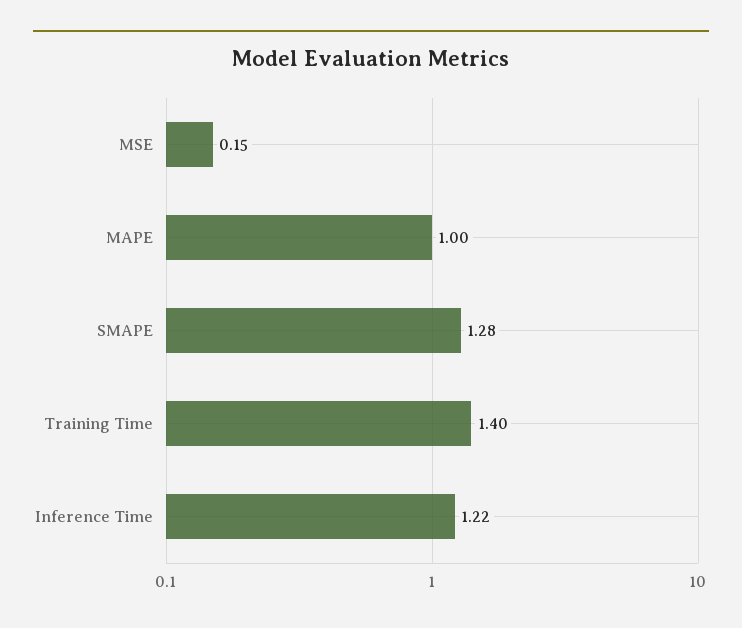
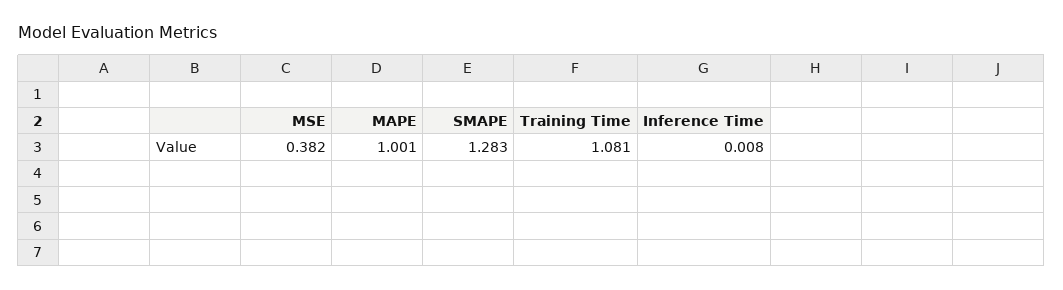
  {
-   "MSE": 0.15,
+   "MSE": 0.382,
    "MAPE": 1.001,
    "SMAPE": 1.283,
-   "Training Time": 1.4,
+   "Training Time": 1.081,
-   "Inference Time": 1.22
+   "Inference Time": 0.008
  }

